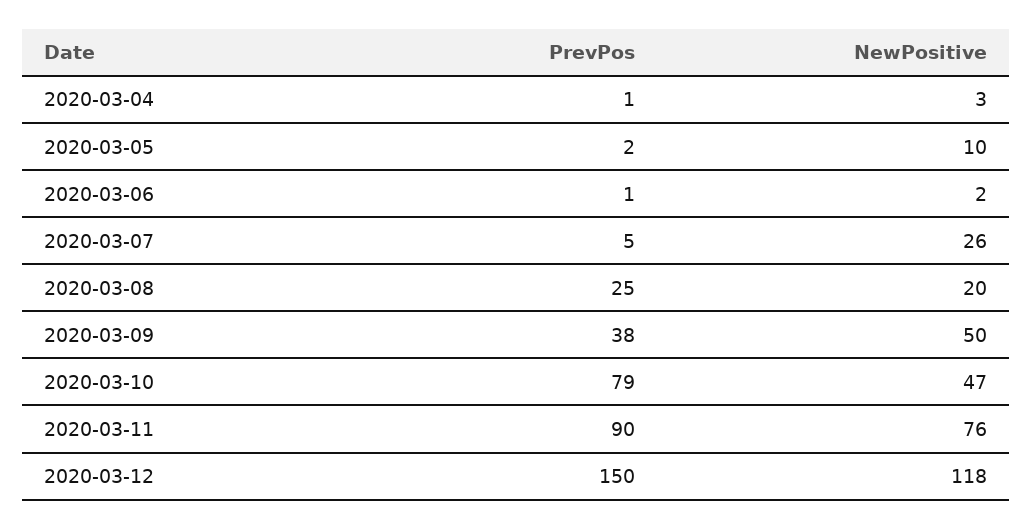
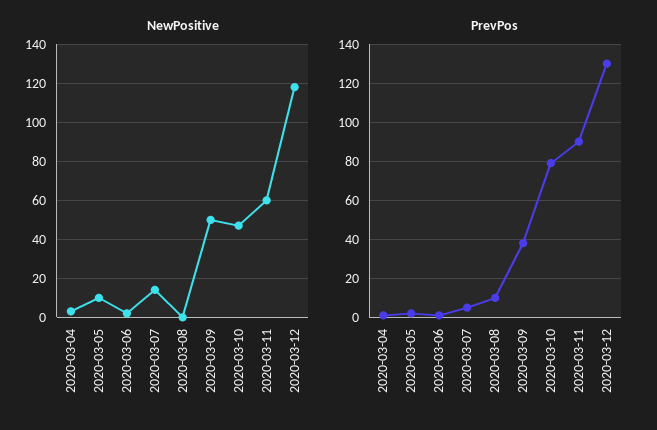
  {
    "PrevPos": {
      "2020-03-04": 1,
      "2020-03-05": 2,
      "2020-03-06": 1,
      "2020-03-07": 5,
-     "2020-03-08": 25,
+     "2020-03-08": 10,
      "2020-03-09": 38,
      "2020-03-10": 79,
      "2020-03-11": 90,
-     "2020-03-12": 150
+     "2020-03-12": 130
    },
    "NewPositive": {
      "2020-03-04": 3,
      "2020-03-05": 10,
      "2020-03-06": 2,
-     "2020-03-07": 26,
+     "2020-03-07": 15,
-     "2020-03-08": 20,
+     "2020-03-08": 0,
      "2020-03-09": 50,
      "2020-03-10": 47,
-     "2020-03-11": 76,
+     "2020-03-11": 60,
      "2020-03-12": 118
    }
  }

